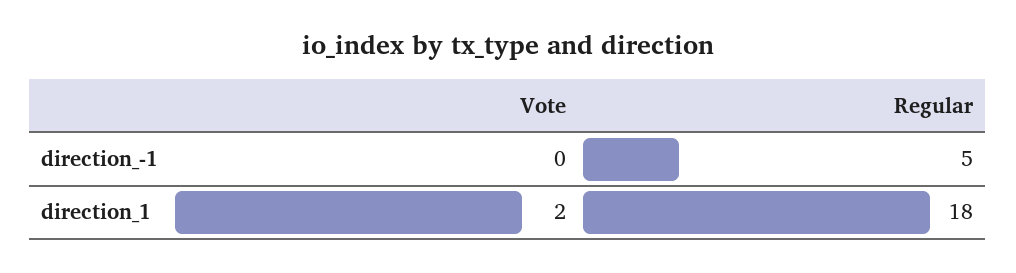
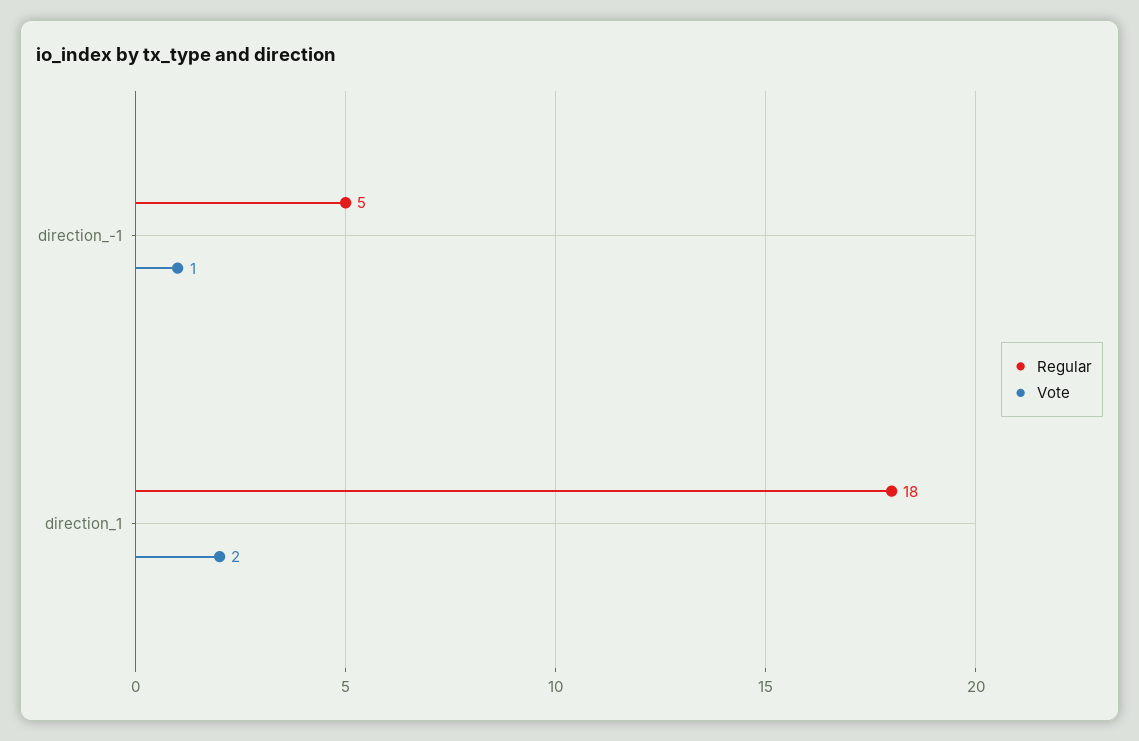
  {
    "Vote": {
-     "direction_-1": 0,
+     "direction_-1": 1,
      "direction_1": 2
    },
    "Regular": {
      "direction_-1": 5,
      "direction_1": 18
    }
  }

